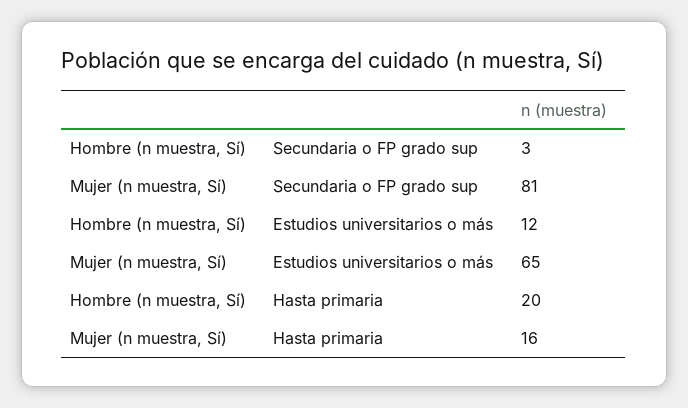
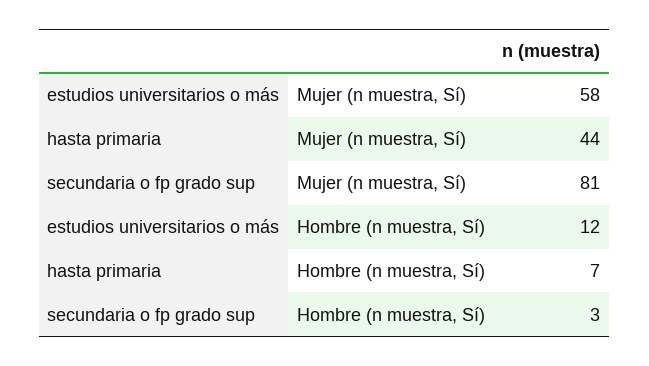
  {
    "Hombre (n muestra, Sí)": {
      "Secundaria o FP grado sup": 3,
      "Estudios universitarios o más": 12,
-     "Hasta primaria": 20
+     "Hasta primaria": 7
    },
    "Mujer (n muestra, Sí)": {
      "Secundaria o FP grado sup": 81,
-     "Estudios universitarios o más": 65,
+     "Estudios universitarios o más": 58,
-     "Hasta primaria": 16
+     "Hasta primaria": 44
    }
  }

